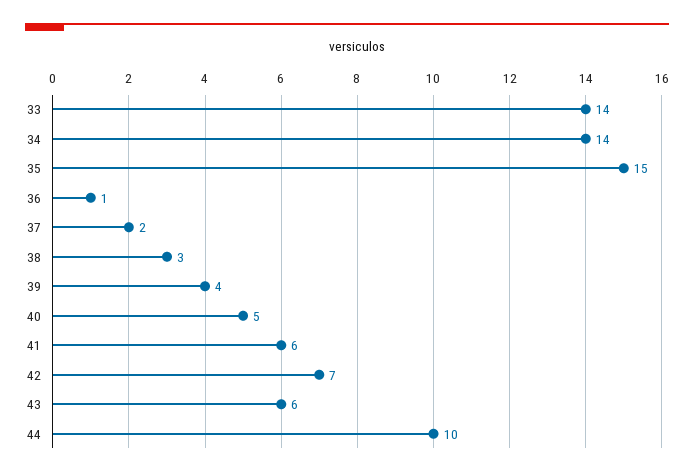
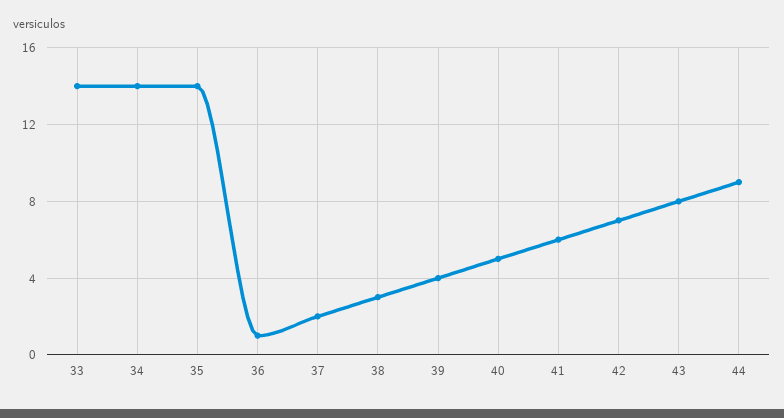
  {
    "33": 14,
    "34": 14,
-   "35": 15,
+   "35": 14,
    "36": 1,
    "37": 2,
    "38": 3,
    "39": 4,
    "40": 5,
    "41": 6,
    "42": 7,
-   "43": 6,
+   "43": 8,
-   "44": 10
+   "44": 9
  }

